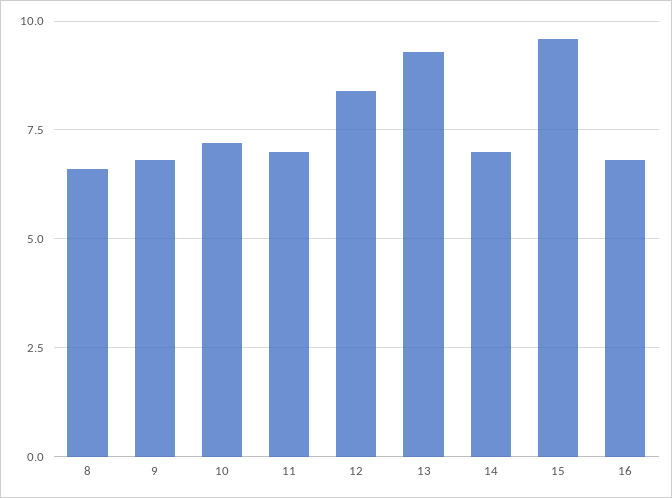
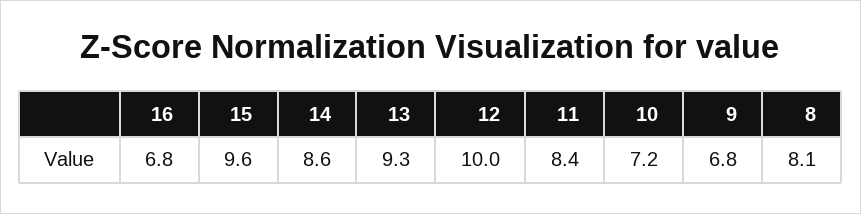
  {
-   "8": 6.5,
+   "8": 8.1,
    "9": 6.8,
    "10": 7.2,
-   "11": 7,
+   "11": 8.4,
-   "12": 8.5,
+   "12": 10,
    "13": 9.3,
-   "14": 7,
+   "14": 8.6,
    "15": 9.6,
    "16": 6.8
  }

